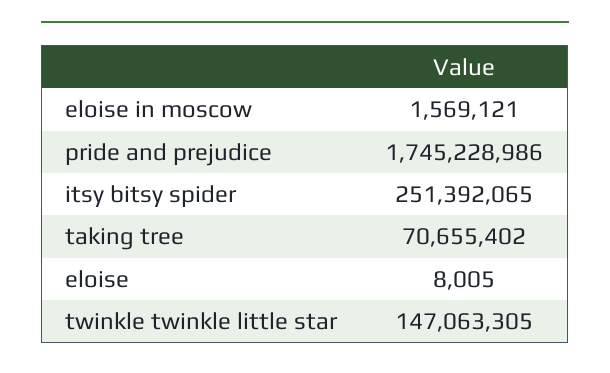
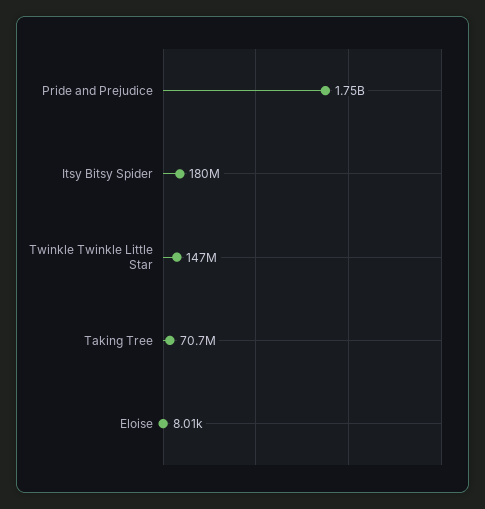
  {
-   "eloise in moscow": 1569121,
    "pride and prejudice": 1745228986,
-   "itsy bitsy spider": 251392065,
+   "itsy bitsy spider": 180000000,
    "taking tree": 70655402,
    "eloise": 8005,
    "twinkle twinkle little star": 147063305
  }

